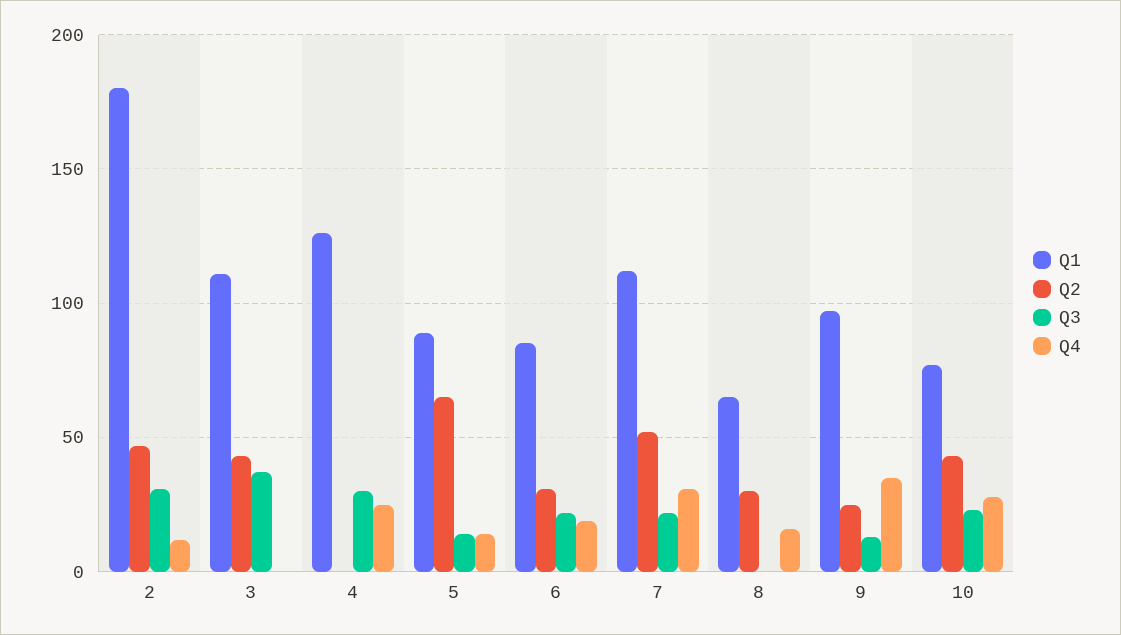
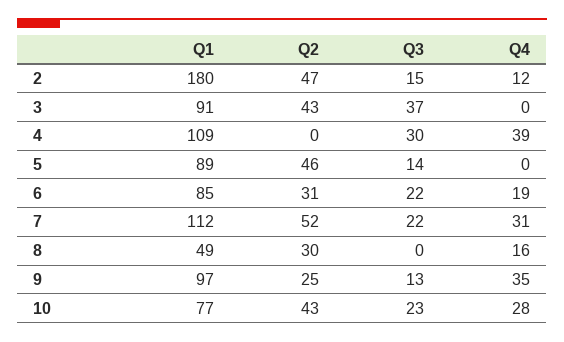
  {
    "Q1": {
      "2": 180,
-     "3": 110,
+     "3": 91,
-     "4": 125,
+     "4": 109,
      "5": 89,
      "6": 85,
      "7": 112,
-     "8": 65,
+     "8": 49,
      "9": 97,
      "10": 77
    },
    "Q2": {
      "2": 47,
      "3": 43,
      "4": 0,
-     "5": 65,
+     "5": 46,
      "6": 31,
      "7": 52,
      "8": 30,
      "9": 25,
      "10": 43
    },
    "Q3": {
-     "2": 30,
+     "2": 15,
      "3": 37,
      "4": 30,
      "5": 14,
      "6": 22,
      "7": 22,
      "8": 0,
      "9": 13,
      "10": 23
    },
    "Q4": {
      "2": 12,
      "3": 0,
-     "4": 25,
+     "4": 39,
-     "5": 15,
+     "5": 0,
      "6": 19,
      "7": 31,
      "8": 16,
      "9": 35,
      "10": 28
    }
  }

